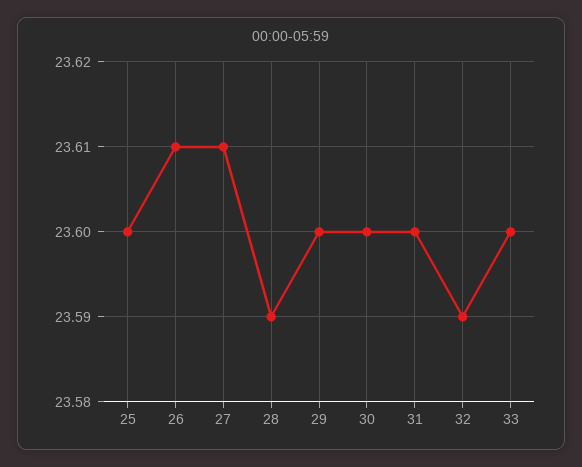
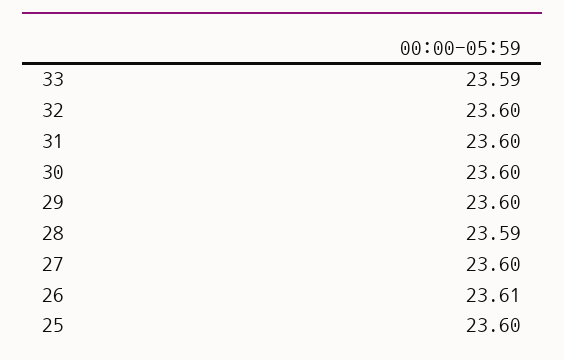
  {
    "25": 23.6,
    "26": 23.61,
-   "27": 23.61,
+   "27": 23.6,
    "28": 23.59,
    "29": 23.6,
    "30": 23.6,
    "31": 23.6,
-   "32": 23.59,
+   "32": 23.6,
-   "33": 23.6
+   "33": 23.59
  }

